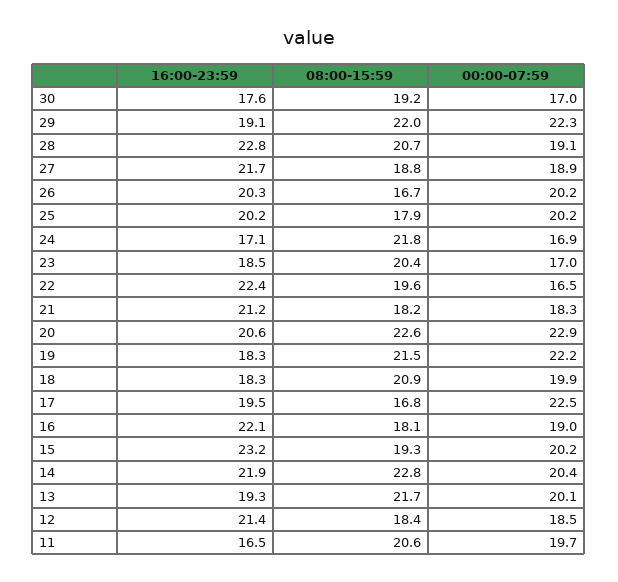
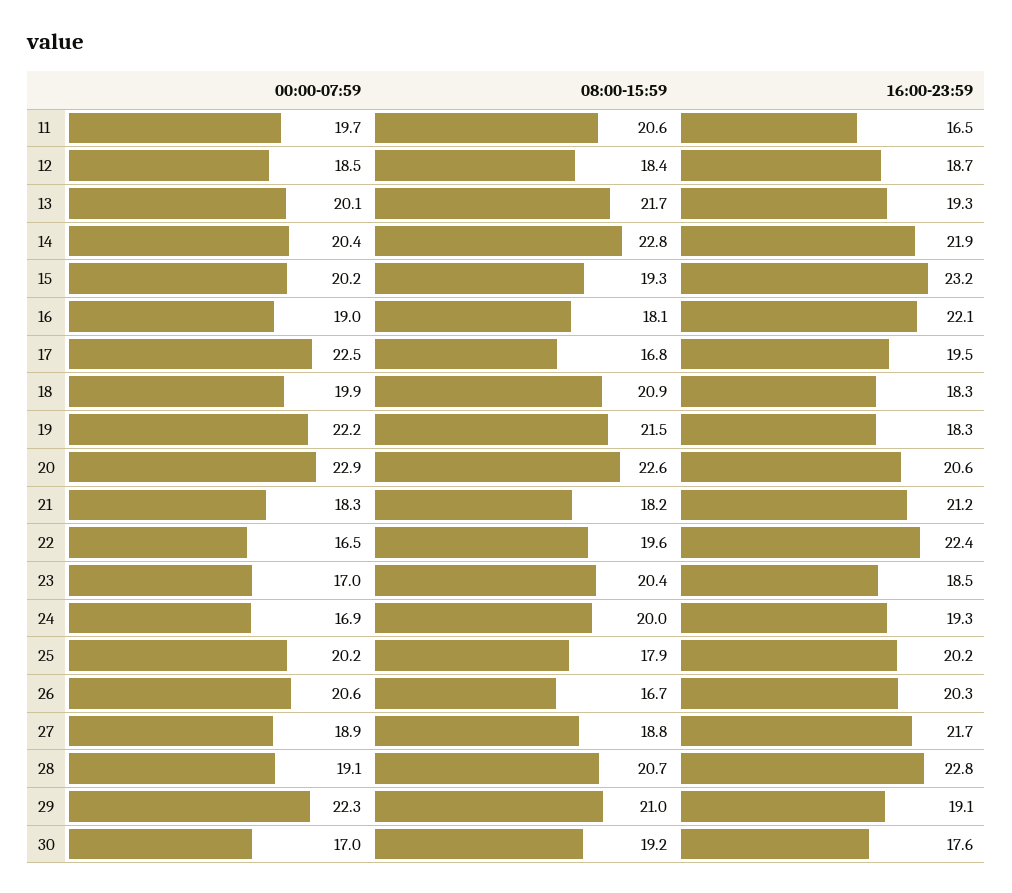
  {
    "16:00-23:59": {
      "30": 17.6,
      "29": 19.1,
      "28": 22.8,
      "27": 21.7,
      "26": 20.3,
      "25": 20.2,
-     "24": 17.1,
+     "24": 19.3,
      "23": 18.5,
      "22": 22.4,
      "21": 21.2,
      "20": 20.6,
      "19": 18.3,
      "18": 18.3,
      "17": 19.5,
      "16": 22.1,
      "15": 23.2,
      "14": 21.9,
      "13": 19.3,
-     "12": 21.4,
+     "12": 18.7,
      "11": 16.5
    },
    "08:00-15:59": {
      "30": 19.2,
-     "29": 22,
+     "29": 21,
      "28": 20.7,
      "27": 18.8,
      "26": 16.7,
      "25": 17.9,
-     "24": 21.8,
+     "24": 20,
      "23": 20.4,
      "22": 19.6,
      "21": 18.2,
      "20": 22.6,
      "19": 21.5,
      "18": 20.9,
      "17": 16.8,
      "16": 18.1,
      "15": 19.3,
      "14": 22.8,
      "13": 21.7,
      "12": 18.4,
      "11": 20.6
    },
    "00:00-07:59": {
      "30": 17,
      "29": 22.3,
      "28": 19.1,
      "27": 18.9,
-     "26": 20.2,
+     "26": 20.6,
      "25": 20.2,
      "24": 16.9,
      "23": 17,
      "22": 16.5,
      "21": 18.3,
      "20": 22.9,
      "19": 22.2,
      "18": 19.9,
      "17": 22.5,
      "16": 19,
      "15": 20.2,
      "14": 20.4,
      "13": 20.1,
      "12": 18.5,
      "11": 19.7
    }
  }

